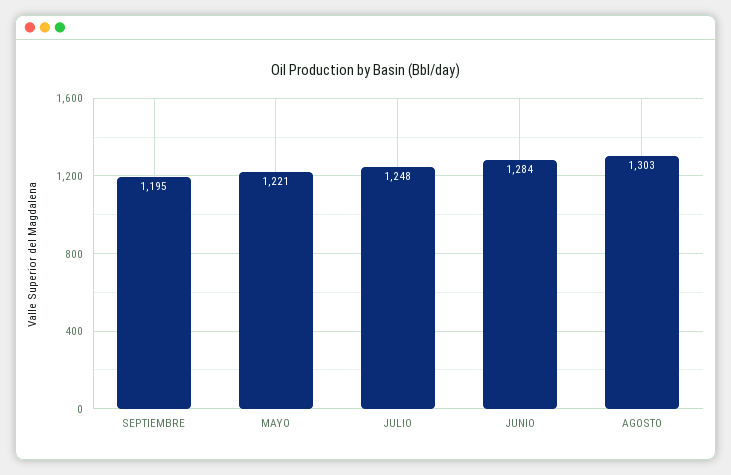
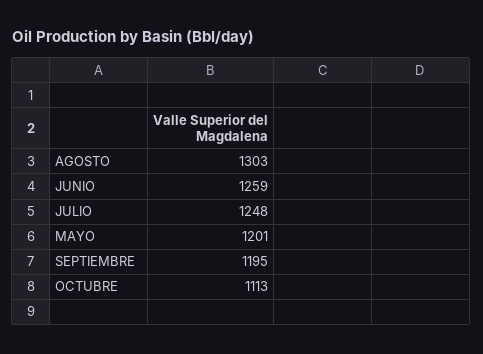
  {
    "SEPTIEMBRE": 1195,
-   "MAYO": 1221,
+   "MAYO": 1201,
    "JULIO": 1248,
-   "JUNIO": 1284,
+   "JUNIO": 1259,
-   "AGOSTO": 1303
+   "AGOSTO": 1303,
+   "OCTUBRE": 1113
  }

